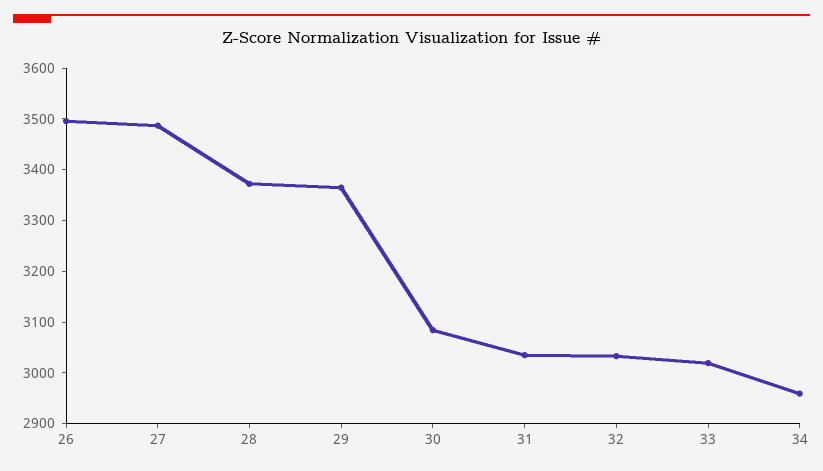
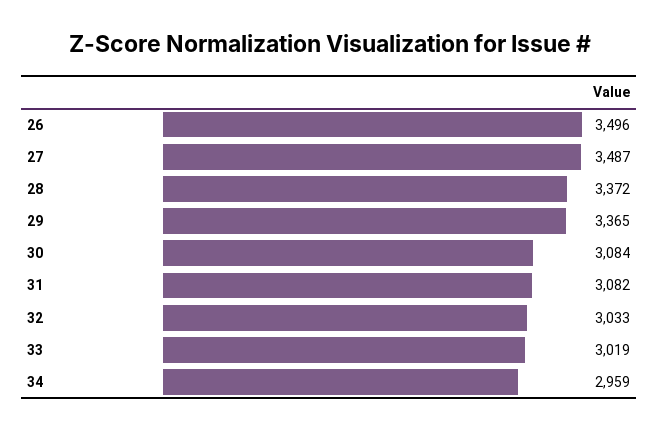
  {
    "26": 3496,
    "27": 3487,
    "28": 3372,
    "29": 3365,
    "30": 3084,
-   "31": 3040,
+   "31": 3082,
    "32": 3033,
    "33": 3019,
    "34": 2959
  }

